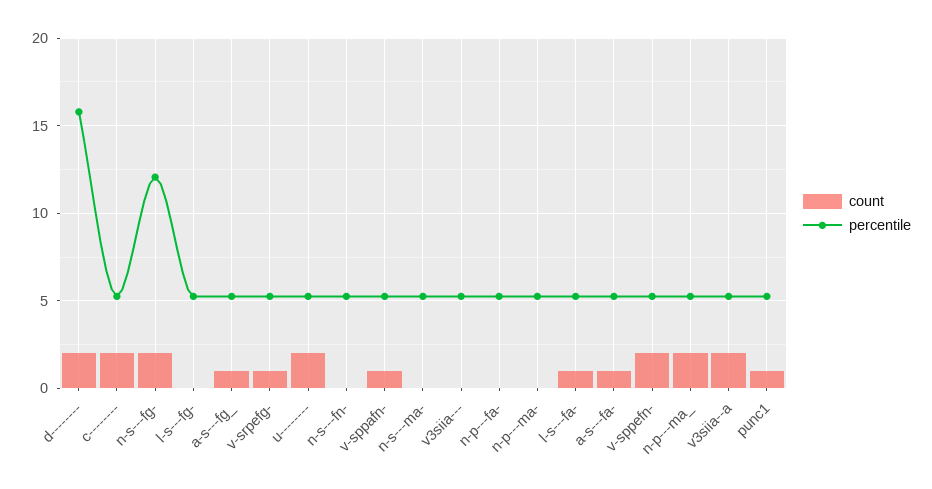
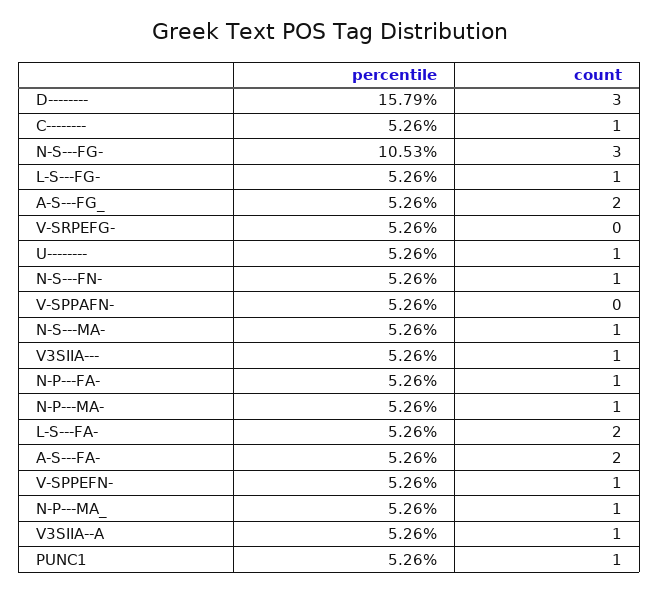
  {
    "count": {
-     "d--------": 2,
+     "d--------": 3,
-     "c--------": 2,
+     "c--------": 1,
-     "n-s---fg-": 2,
+     "n-s---fg-": 3,
-     "l-s---fg-": 0,
+     "l-s---fg-": 1,
-     "a-s---fg_": 1,
+     "a-s---fg_": 2,
-     "v-srpefg-": 1,
+     "v-srpefg-": 0,
-     "u--------": 2,
+     "u--------": 1,
-     "n-s---fn-": 0,
+     "n-s---fn-": 1,
-     "v-sppafn-": 1,
+     "v-sppafn-": 0,
-     "n-s---ma-": 0,
+     "n-s---ma-": 1,
-     "v3siia---": 0,
+     "v3siia---": 1,
-     "n-p---fa-": 0,
+     "n-p---fa-": 1,
-     "n-p---ma-": 0,
+     "n-p---ma-": 1,
-     "l-s---fa-": 1,
+     "l-s---fa-": 2,
-     "a-s---fa-": 1,
+     "a-s---fa-": 2,
-     "v-sppefn-": 2,
+     "v-sppefn-": 1,
-     "n-p---ma_": 2,
+     "n-p---ma_": 1,
-     "v3siia--a": 2,
+     "v3siia--a": 1,
      "punc1": 1
    },
    "percentile": {
      "d--------": 15.79,
      "c--------": 5.26,
-     "n-s---fg-": 12,
+     "n-s---fg-": 10.53,
      "l-s---fg-": 5.26,
      "a-s---fg_": 5.26,
      "v-srpefg-": 5.26,
      "u--------": 5.26,
      "n-s---fn-": 5.26,
      "v-sppafn-": 5.26,
      "n-s---ma-": 5.26,
      "v3siia---": 5.26,
      "n-p---fa-": 5.26,
      "n-p---ma-": 5.26,
      "l-s---fa-": 5.26,
      "a-s---fa-": 5.26,
      "v-sppefn-": 5.26,
      "n-p---ma_": 5.26,
      "v3siia--a": 5.26,
      "punc1": 5.26
    }
  }

